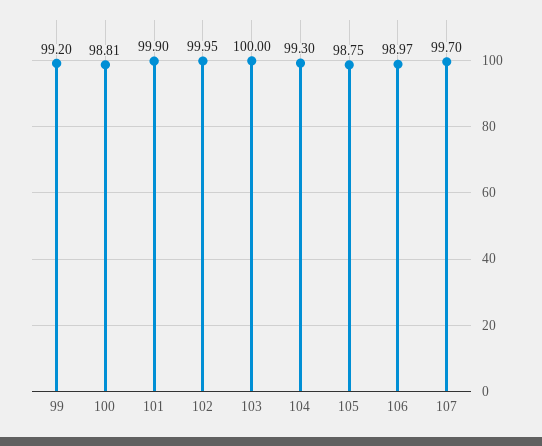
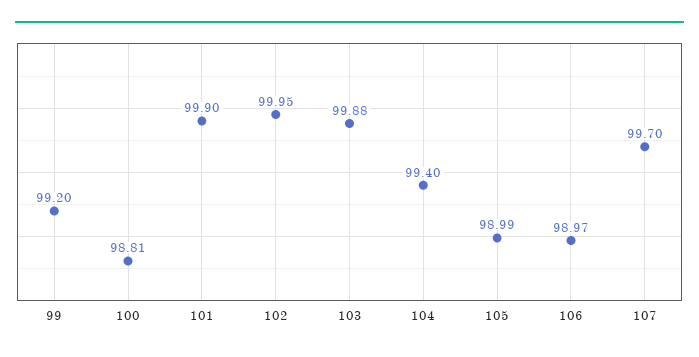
  {
    "99": 99.2,
    "100": 98.81,
    "101": 99.9,
    "102": 99.95,
-   "103": 100,
+   "103": 99.88,
-   "104": 99.3,
+   "104": 99.4,
-   "105": 98.75,
+   "105": 98.99,
    "106": 98.97,
    "107": 99.7
  }

